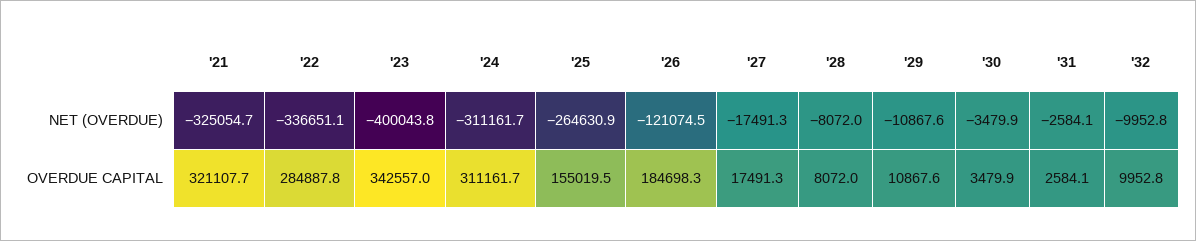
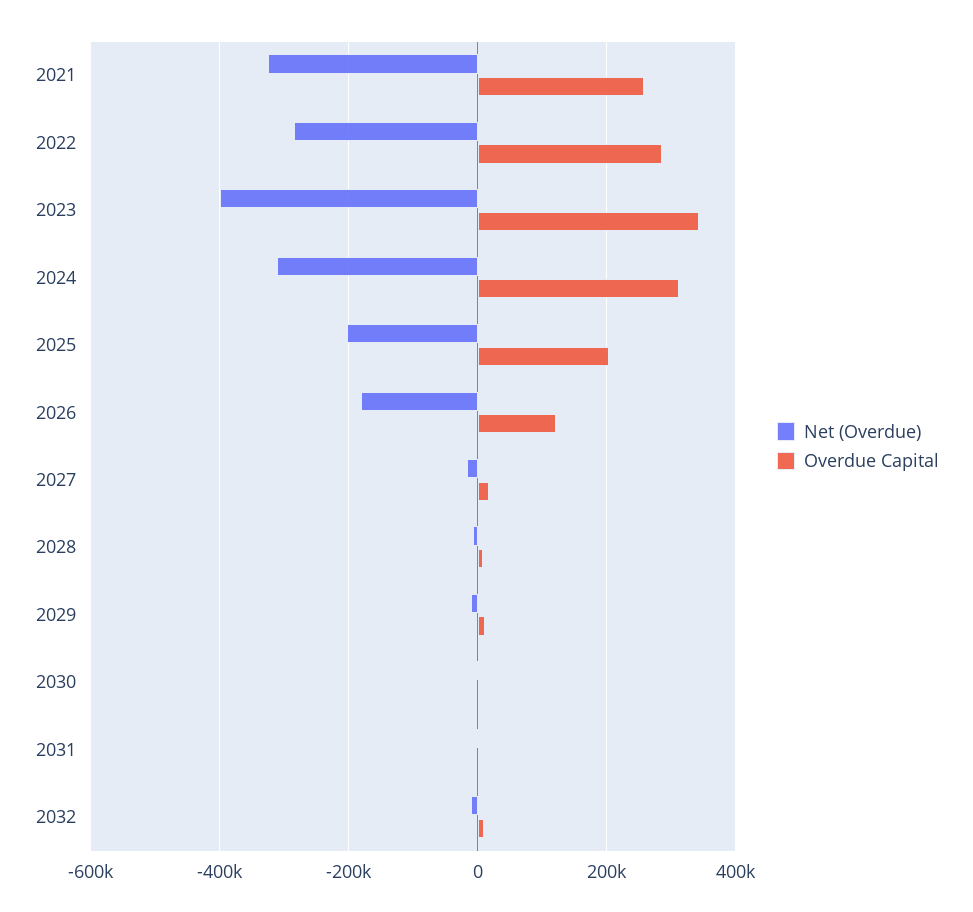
  {
    "NET (OVERDUE)": {
      "'21": -325054.7,
-     "'22": -336651.1,
+     "'22": -280000,
      "'23": -400043.8,
      "'24": -311161.7,
-     "'25": -264630.9,
+     "'25": -200000,
-     "'26": -121074.5,
+     "'26": -180000,
      "'27": -17491.3,
      "'28": -8072,
      "'29": -10867.6,
      "'30": -3479.9,
      "'31": -2584.1,
      "'32": -9952.8
    },
    "OVERDUE CAPITAL": {
-     "'21": 321107.7,
+     "'21": 260000,
      "'22": 284887.8,
      "'23": 342557,
      "'24": 311161.7,
-     "'25": 155019.5,
+     "'25": 200000,
-     "'26": 184698.3,
+     "'26": 120000,
      "'27": 17491.3,
      "'28": 8072,
      "'29": 10867.6,
      "'30": 3479.9,
      "'31": 2584.1,
      "'32": 9952.8
    }
  }

